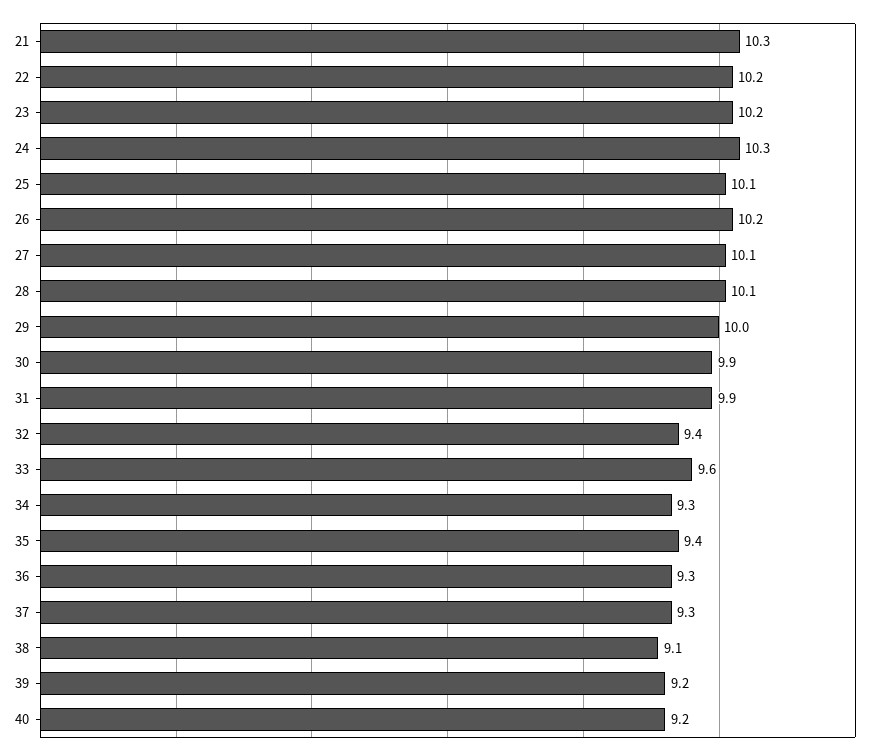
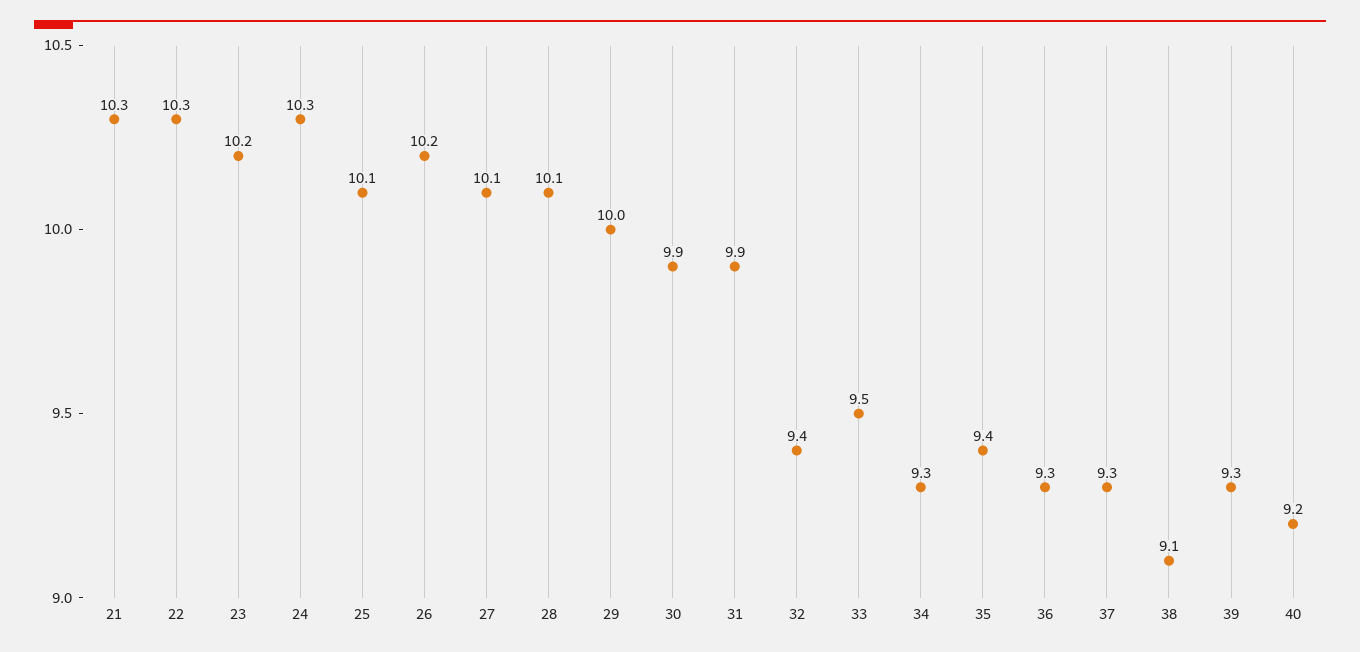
  {
    "21": 10.3,
-   "22": 10.2,
+   "22": 10.3,
    "23": 10.2,
    "24": 10.3,
    "25": 10.1,
    "26": 10.2,
    "27": 10.1,
    "28": 10.1,
    "29": 10,
    "30": 9.9,
    "31": 9.9,
    "32": 9.4,
-   "33": 9.6,
+   "33": 9.5,
    "34": 9.3,
    "35": 9.4,
    "36": 9.3,
    "37": 9.3,
    "38": 9.1,
-   "39": 9.2,
+   "39": 9.3,
    "40": 9.2
  }

